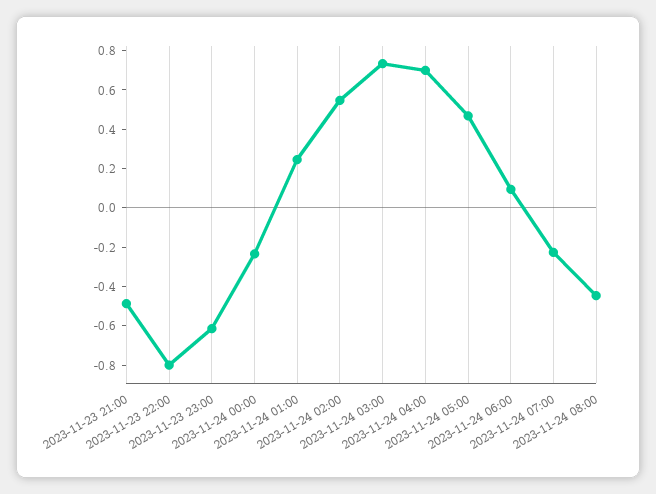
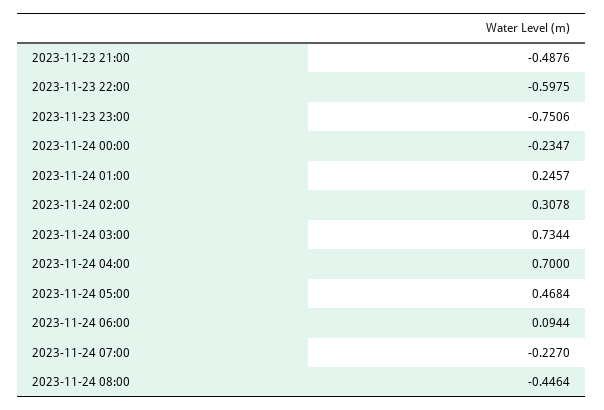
  {
    "2023-11-23 21:00": -0.4876,
-   "2023-11-23 22:00": -0.8,
+   "2023-11-23 22:00": -0.5975,
-   "2023-11-23 23:00": -0.6,
+   "2023-11-23 23:00": -0.7506,
    "2023-11-24 00:00": -0.2347,
    "2023-11-24 01:00": 0.2457,
-   "2023-11-24 02:00": 0.55,
+   "2023-11-24 02:00": 0.3078,
    "2023-11-24 03:00": 0.7344,
    "2023-11-24 04:00": 0.7,
    "2023-11-24 05:00": 0.4684,
    "2023-11-24 06:00": 0.0944,
    "2023-11-24 07:00": -0.227,
    "2023-11-24 08:00": -0.4464
  }

